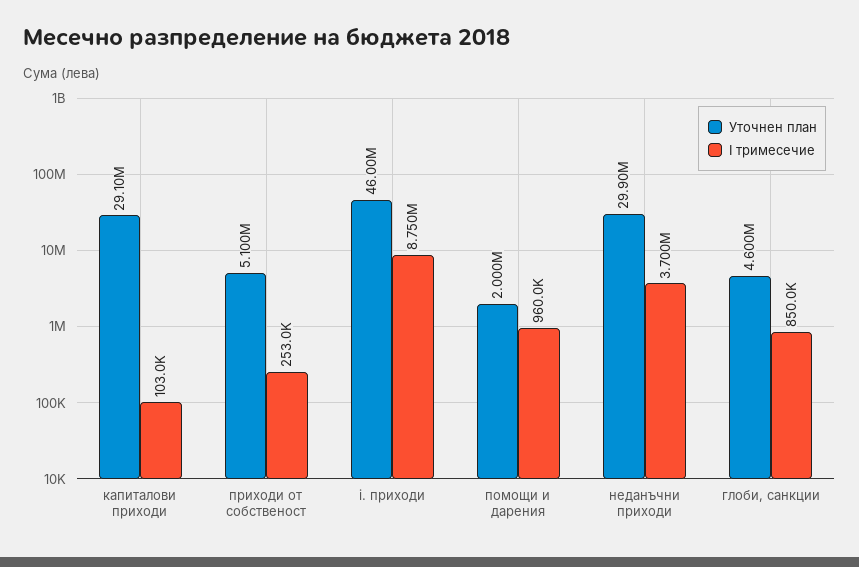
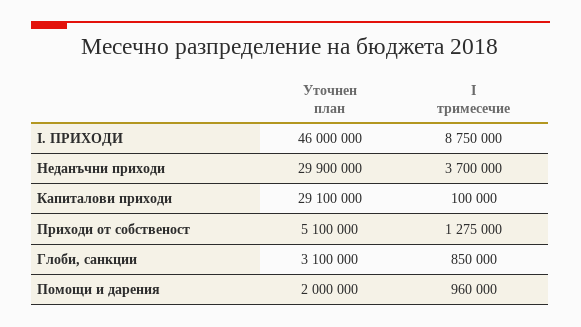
  {
    "Уточнен план": {
      "капиталови приходи": 29100000,
      "приходи от собственост": 5100000,
      "i. приходи": 46000000,
      "помощи и дарения": 2000000,
      "неданъчни приходи": 29900000,
-     "глоби, санкции": 4600000
+     "глоби, санкции": 3100000
    },
    "I тримесечие": {
-     "капиталови приходи": 103000,
+     "капиталови приходи": 100000,
-     "приходи от собственост": 253000,
+     "приходи от собственост": 1275000,
      "i. приходи": 8750000,
      "помощи и дарения": 960000,
      "неданъчни приходи": 3700000,
      "глоби, санкции": 850000
    }
  }

